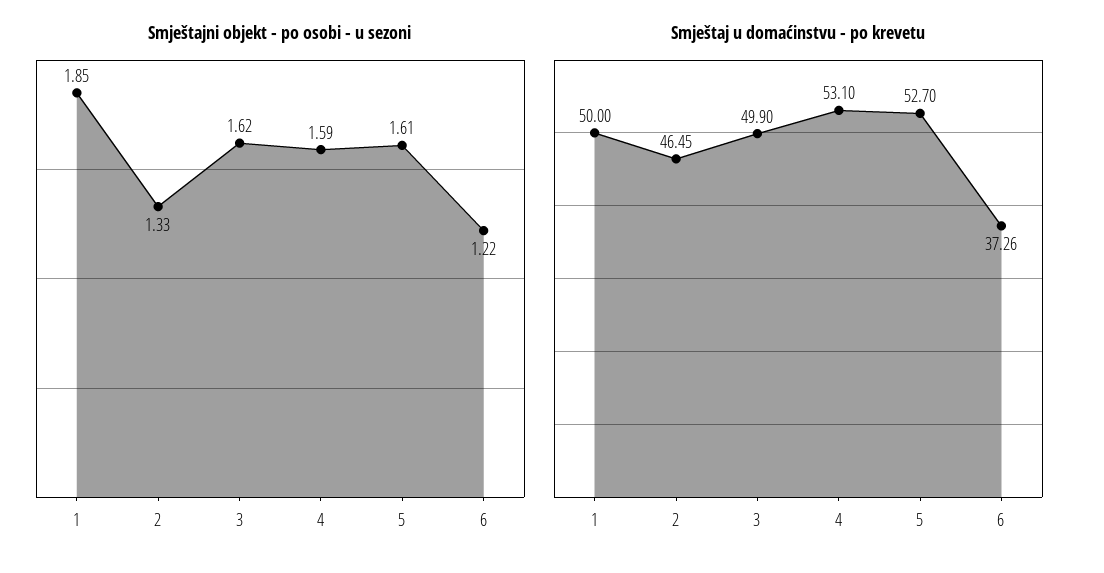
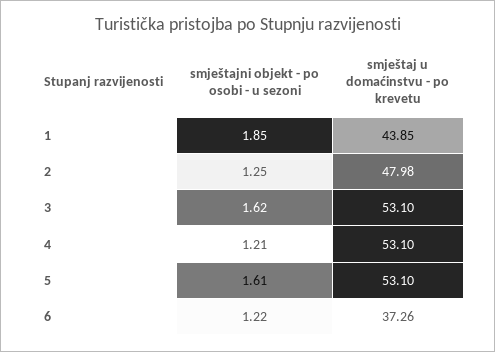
  {
    "Smještajni objekt - po osobi - u sezoni": {
      "1": 1.85,
-     "2": 1.33,
+     "2": 1.25,
      "3": 1.62,
-     "4": 1.59,
+     "4": 1.21,
      "5": 1.61,
      "6": 1.22
    },
    "Smještaj u domaćinstvu - po krevetu": {
-     "1": 50,
+     "1": 43.85,
-     "2": 46.45,
+     "2": 47.98,
-     "3": 49.9,
+     "3": 53.1,
      "4": 53.1,
-     "5": 52.7,
+     "5": 53.1,
      "6": 37.26
    }
  }

